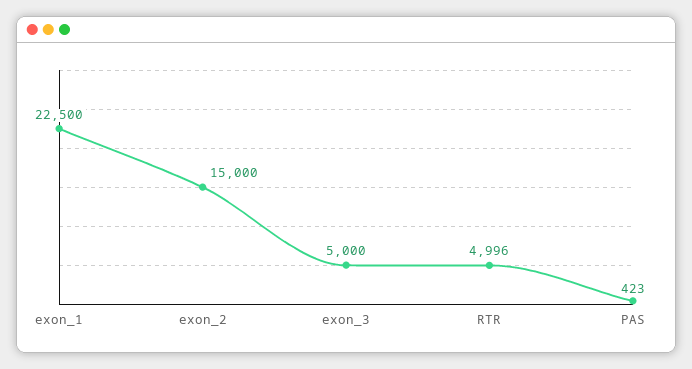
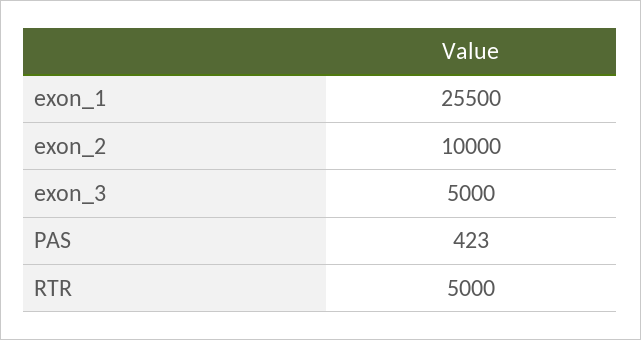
  {
-   "exon_1": 22500,
+   "exon_1": 25500,
-   "exon_2": 15000,
+   "exon_2": 10000,
    "exon_3": 5000,
-   "RTR": 4996,
+   "RTR": 5000,
    "PAS": 423
  }

